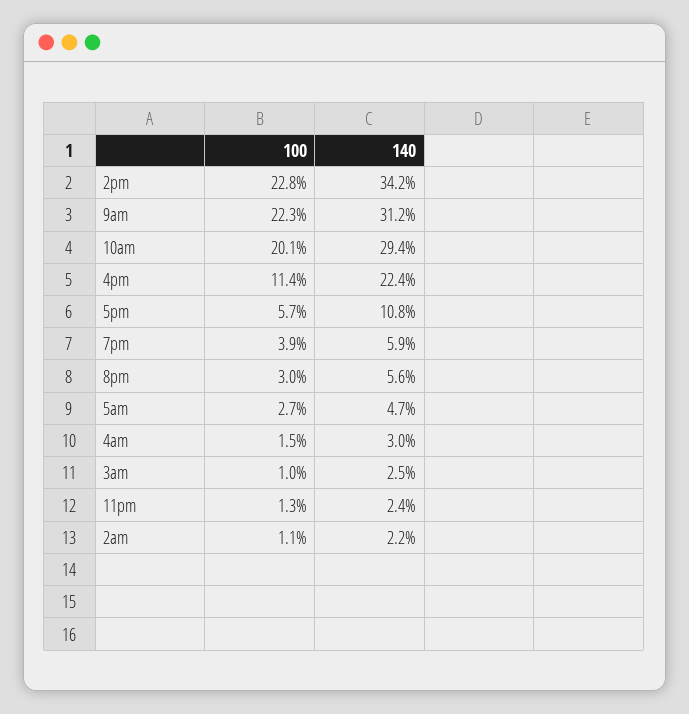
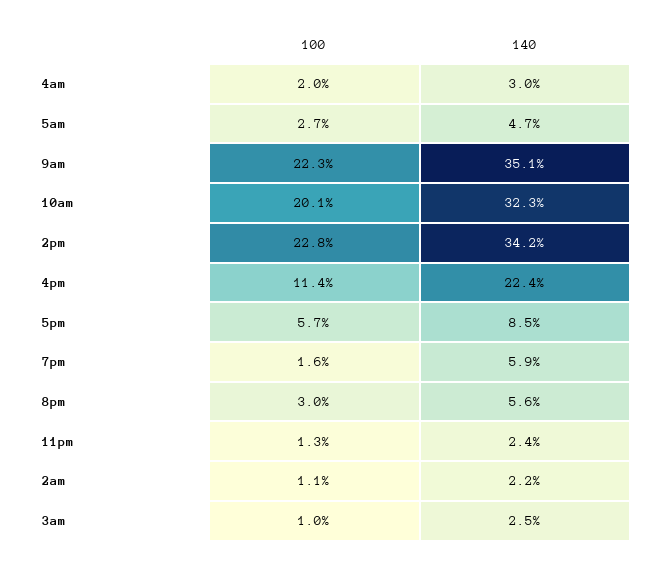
  {
    "100": {
      "2pm": 22.8,
      "9am": 22.3,
      "10am": 20.1,
      "4pm": 11.4,
      "5pm": 5.7,
-     "7pm": 3.9,
+     "7pm": 1.6,
      "8pm": 3,
      "5am": 2.7,
-     "4am": 1.5,
+     "4am": 2,
      "3am": 1,
      "11pm": 1.3,
      "2am": 1.1
    },
    "140": {
      "2pm": 34.2,
-     "9am": 31.2,
+     "9am": 35.1,
-     "10am": 29.4,
+     "10am": 32.3,
      "4pm": 22.4,
-     "5pm": 10.8,
+     "5pm": 8.5,
      "7pm": 5.9,
      "8pm": 5.6,
      "5am": 4.7,
      "4am": 3,
      "3am": 2.5,
      "11pm": 2.4,
      "2am": 2.2
    }
  }

